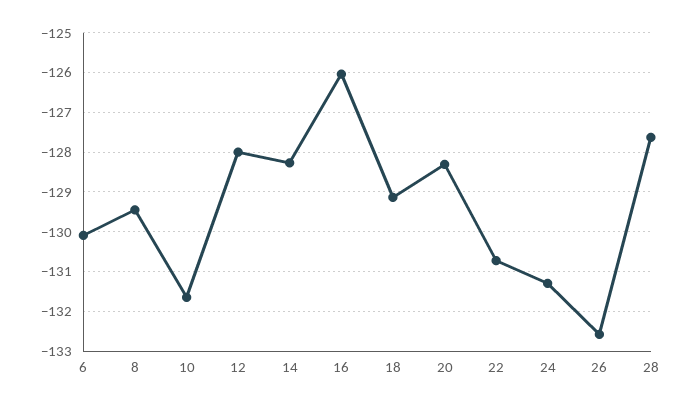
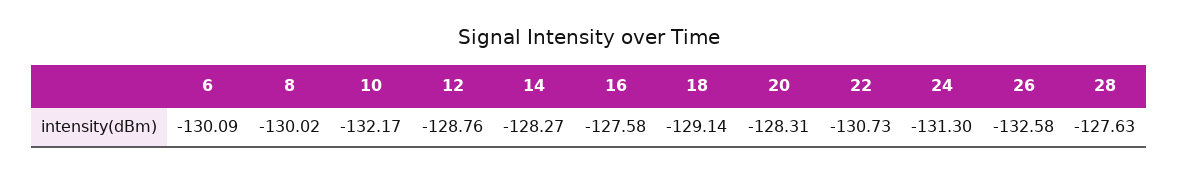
  {
    "6": -130.09,
-   "8": -129.4,
+   "8": -130.02,
-   "10": -131.6,
+   "10": -132.17,
-   "12": -128,
+   "12": -128.76,
    "14": -128.27,
-   "16": -126,
+   "16": -127.58,
    "18": -129.14,
    "20": -128.31,
    "22": -130.73,
    "24": -131.3,
    "26": -132.58,
    "28": -127.63
  }

